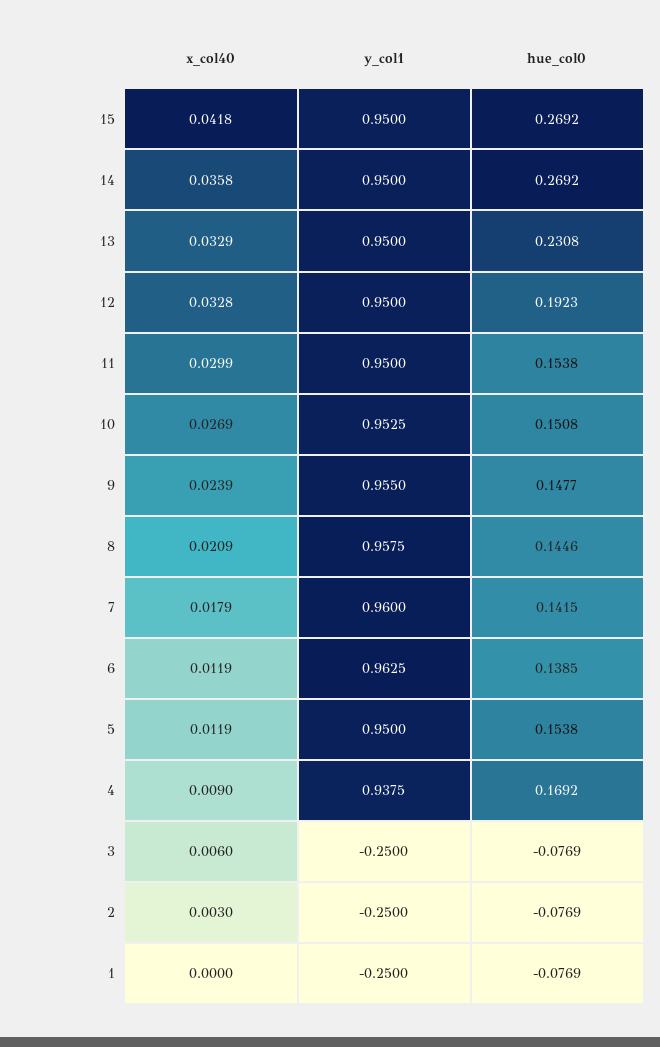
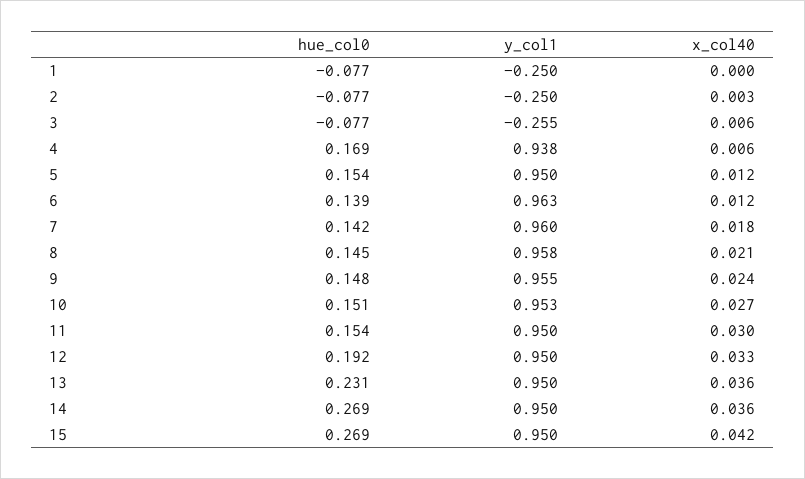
  {
    "x_col40": {
      "15": 0.0418,
      "14": 0.0358,
-     "13": 0.0329,
+     "13": 0.036,
      "12": 0.0328,
      "11": 0.0299,
      "10": 0.0269,
      "9": 0.0239,
      "8": 0.0209,
      "7": 0.0179,
      "6": 0.0119,
      "5": 0.0119,
-     "4": 0.009,
+     "4": 0.006,
      "3": 0.006,
      "2": 0.003,
      "1": 0
    },
    "y_col1": {
      "15": 0.95,
      "14": 0.95,
      "13": 0.95,
      "12": 0.95,
      "11": 0.95,
      "10": 0.9525,
      "9": 0.955,
      "8": 0.9575,
      "7": 0.96,
      "6": 0.9625,
      "5": 0.95,
      "4": 0.9375,
-     "3": -0.25,
+     "3": -0.255,
      "2": -0.25,
      "1": -0.25
    },
    "hue_col0": {
      "15": 0.2692,
      "14": 0.2692,
      "13": 0.2308,
      "12": 0.1923,
      "11": 0.1538,
      "10": 0.1508,
      "9": 0.1477,
      "8": 0.1446,
      "7": 0.1415,
      "6": 0.1385,
      "5": 0.1538,
      "4": 0.1692,
      "3": -0.0769,
      "2": -0.0769,
      "1": -0.0769
    }
  }

